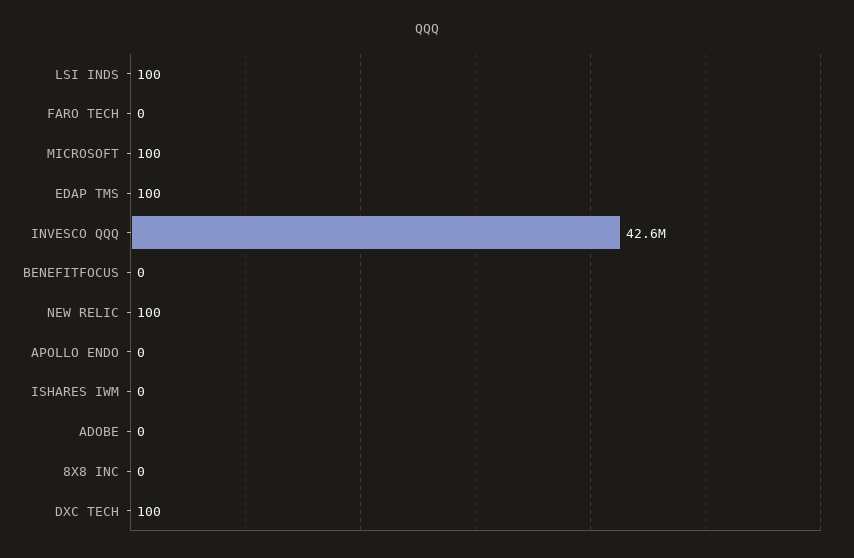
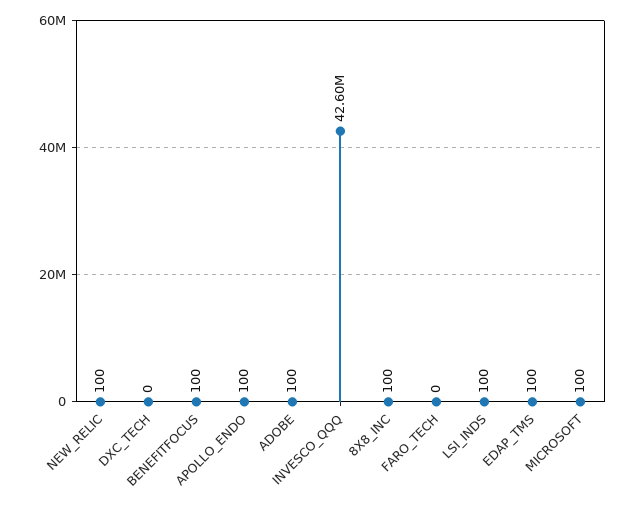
  {
    "LSI INDS": 100,
    "FARO TECH": 0,
    "MICROSOFT": 100,
    "EDAP TMS": 100,
    "INVESCO QQQ": 42600000,
-   "BENEFITFOCUS": 0,
+   "BENEFITFOCUS": 100,
    "NEW RELIC": 100,
-   "APOLLO ENDO": 0,
+   "APOLLO ENDO": 100,
-   "ISHARES IWM": 0,
-   "ADOBE": 0,
+   "ADOBE": 100,
-   "8X8 INC": 0,
+   "8X8 INC": 100,
-   "DXC TECH": 100
+   "DXC TECH": 0
  }

